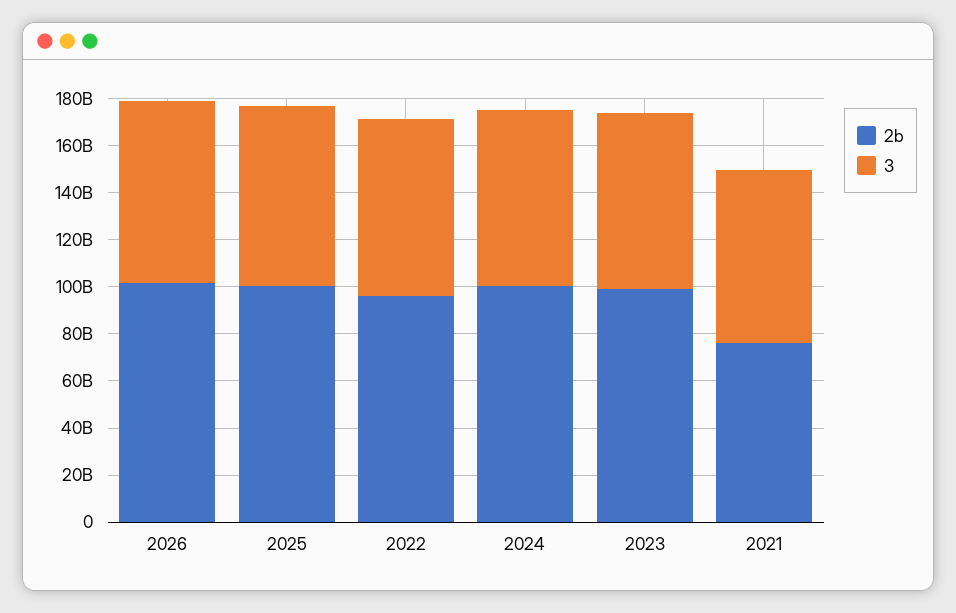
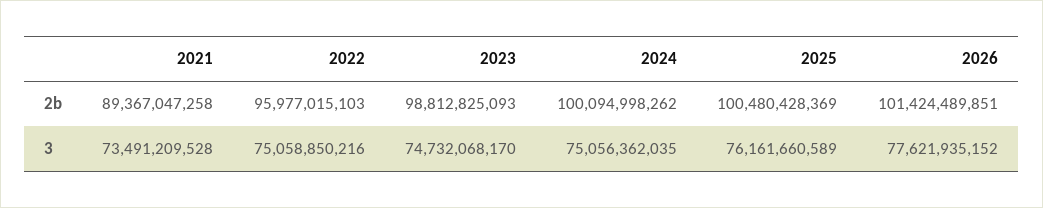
  {
    "2b": {
      "2026": 101424489851,
      "2025": 100480428369,
      "2022": 95977015103,
      "2024": 100094998262,
      "2023": 98812825093,
-     "2021": 75000000000
+     "2021": 89367047258
    },
    "3": {
      "2026": 77621935152,
      "2025": 76161660589,
      "2022": 75058850216,
      "2024": 75056362035,
      "2023": 74732068170,
      "2021": 73491209528
    }
  }

